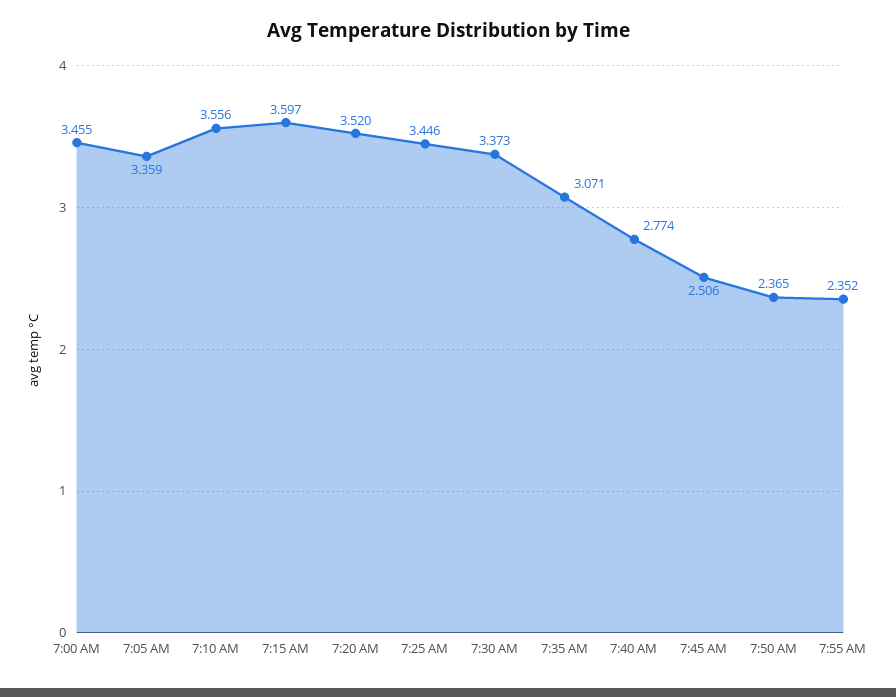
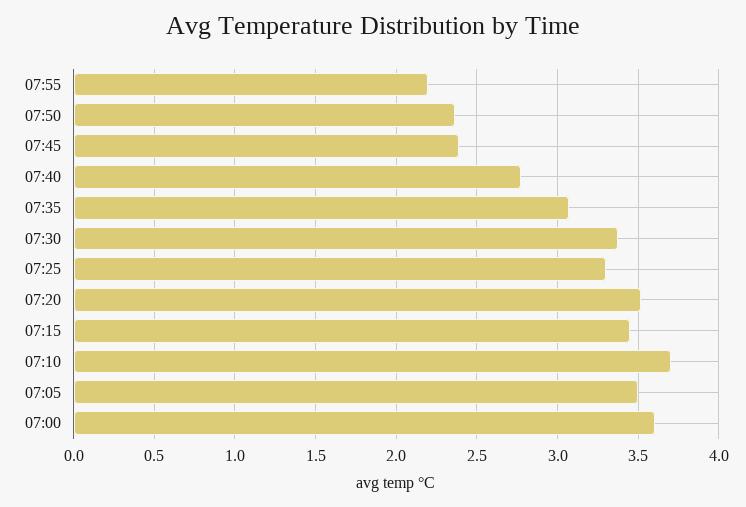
  {
-   "7:00 AM": 3.455,
+   "7:00 AM": 3.6,
-   "7:05 AM": 3.359,
+   "7:05 AM": 3.5,
-   "7:10 AM": 3.556,
+   "7:10 AM": 3.7,
-   "7:15 AM": 3.597,
+   "7:15 AM": 3.45,
    "7:20 AM": 3.52,
-   "7:25 AM": 3.446,
+   "7:25 AM": 3.3,
    "7:30 AM": 3.373,
    "7:35 AM": 3.071,
    "7:40 AM": 2.774,
-   "7:45 AM": 2.506,
+   "7:45 AM": 2.4,
    "7:50 AM": 2.365,
-   "7:55 AM": 2.352
+   "7:55 AM": 2.2
  }

